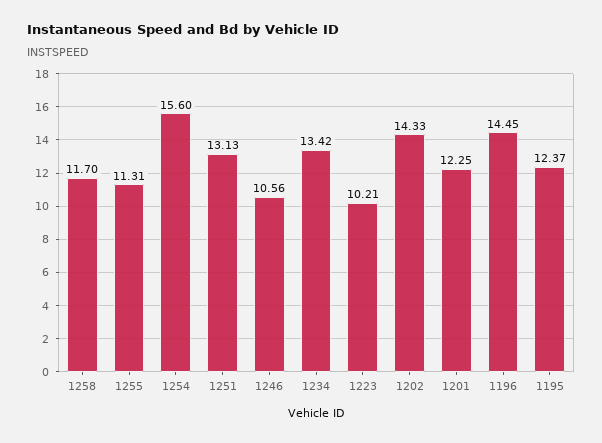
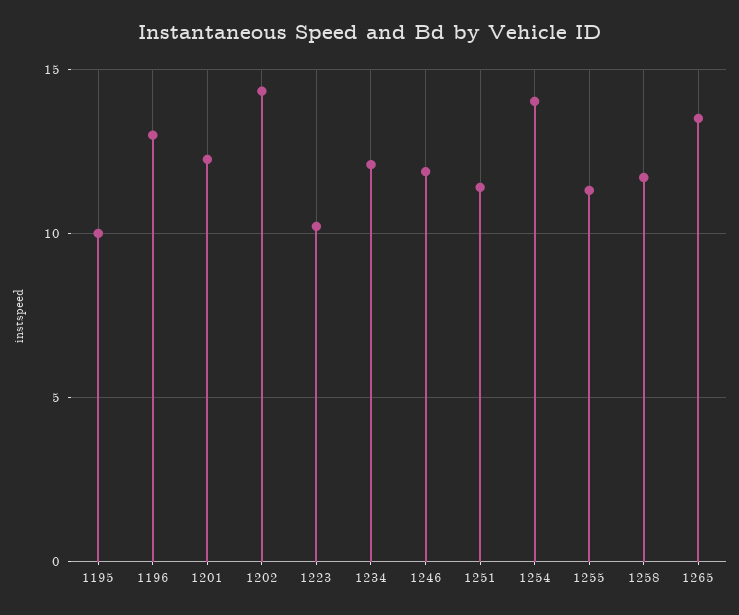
  {
    "1258": 11.7,
    "1255": 11.31,
-   "1254": 15.6,
+   "1254": 14,
-   "1251": 13.13,
+   "1251": 11.5,
-   "1246": 10.56,
+   "1246": 12,
-   "1234": 13.42,
+   "1234": 12,
    "1223": 10.21,
    "1202": 14.33,
    "1201": 12.25,
-   "1196": 14.45,
+   "1196": 13,
-   "1195": 12.37
+   "1195": 10,
+   "1265": 13.5
  }

